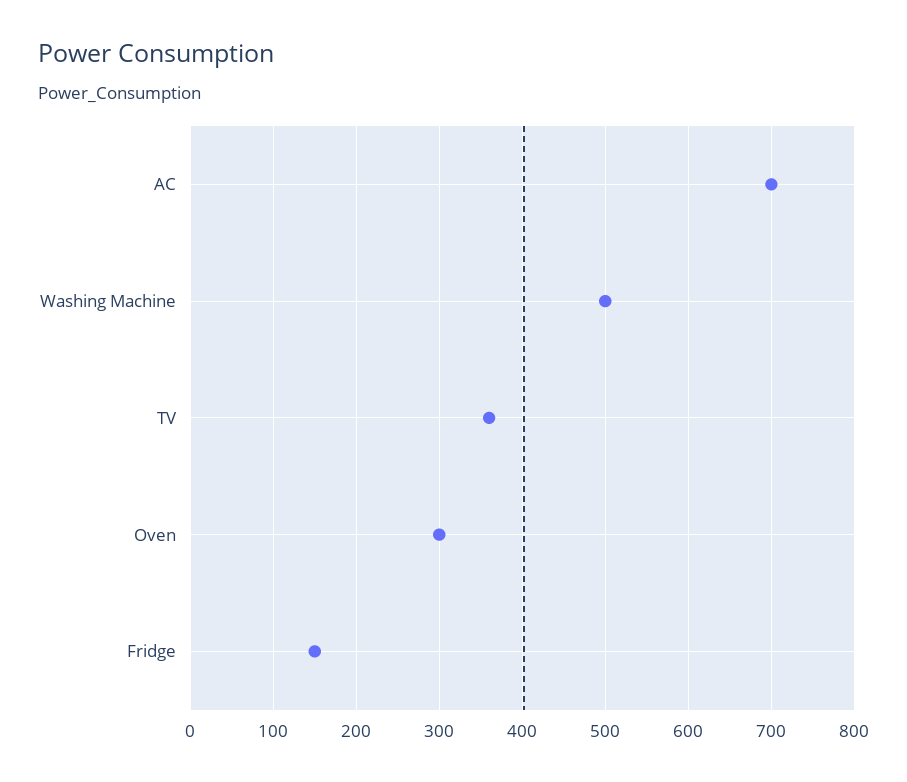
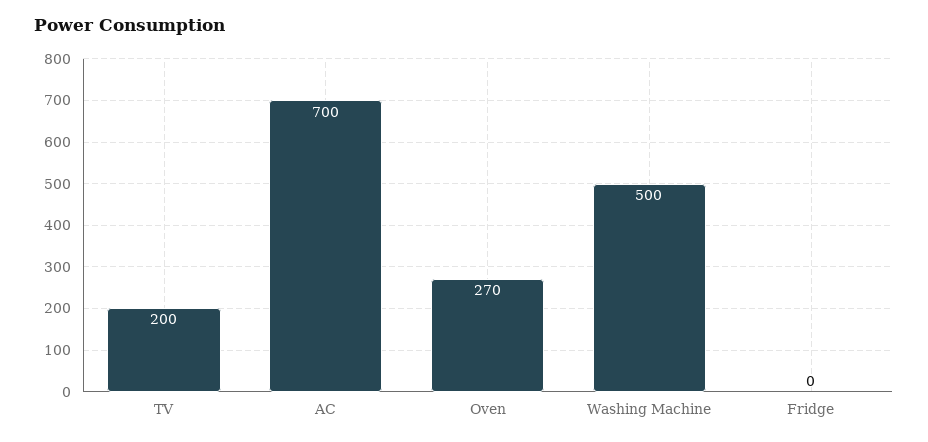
  {
    "AC": 700,
    "Washing Machine": 500,
-   "TV": 360,
+   "TV": 200,
-   "Oven": 300,
+   "Oven": 270,
-   "Fridge": 150
+   "Fridge": 0
  }

